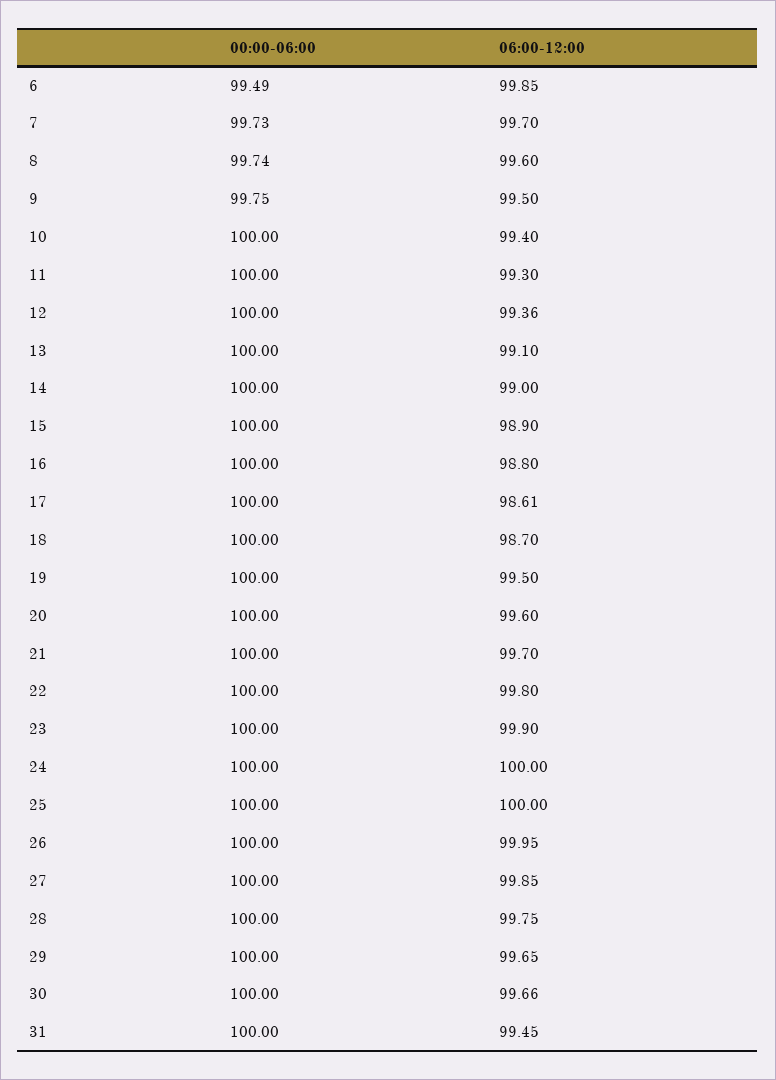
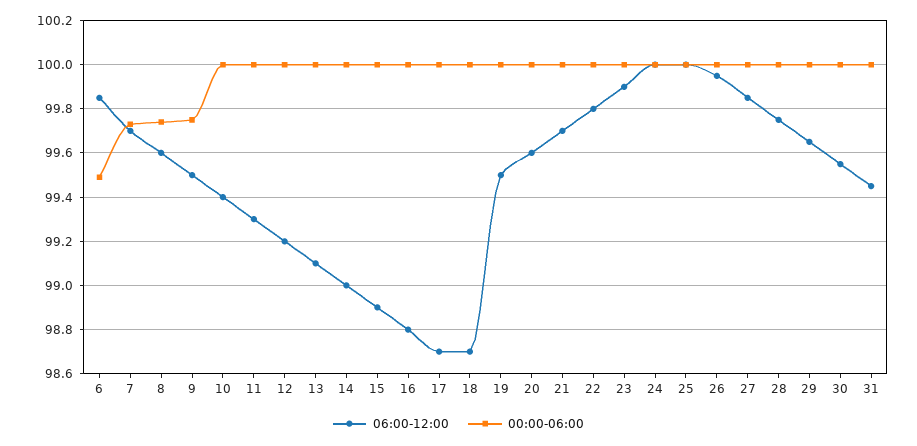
  {
    "00:00-06:00": {
      "6": 99.49,
      "7": 99.73,
      "8": 99.74,
      "9": 99.75,
      "10": 100,
      "11": 100,
      "12": 100,
      "13": 100,
      "14": 100,
      "15": 100,
      "16": 100,
      "17": 100,
      "18": 100,
      "19": 100,
      "20": 100,
      "21": 100,
      "22": 100,
      "23": 100,
      "24": 100,
      "25": 100,
      "26": 100,
      "27": 100,
      "28": 100,
      "29": 100,
      "30": 100,
      "31": 100
    },
    "06:00-12:00": {
      "6": 99.85,
      "7": 99.7,
      "8": 99.6,
      "9": 99.5,
      "10": 99.4,
      "11": 99.3,
-     "12": 99.36,
+     "12": 99.2,
      "13": 99.1,
      "14": 99,
      "15": 98.9,
      "16": 98.8,
-     "17": 98.61,
+     "17": 98.7,
      "18": 98.7,
      "19": 99.5,
      "20": 99.6,
      "21": 99.7,
      "22": 99.8,
      "23": 99.9,
      "24": 100,
      "25": 100,
      "26": 99.95,
      "27": 99.85,
      "28": 99.75,
      "29": 99.65,
-     "30": 99.66,
+     "30": 99.55,
      "31": 99.45
    }
  }

